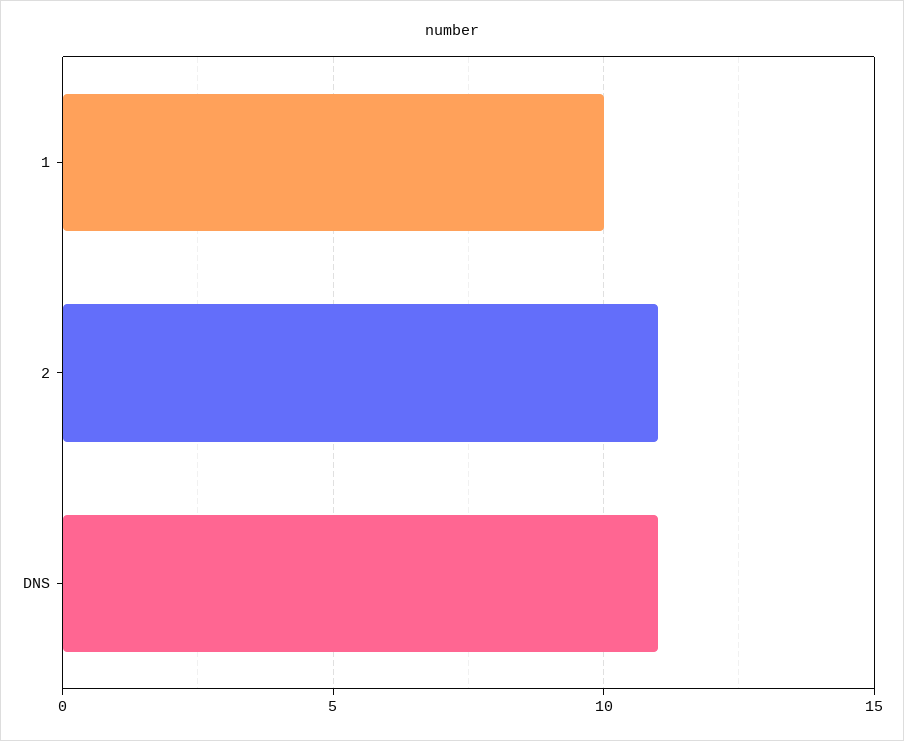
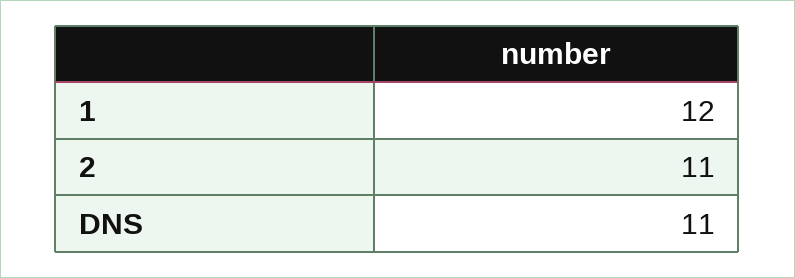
  {
-   "1": 10,
+   "1": 12,
    "2": 11,
    "DNS": 11
  }

